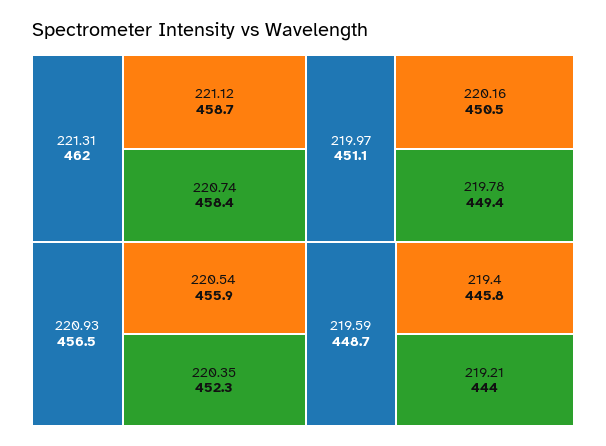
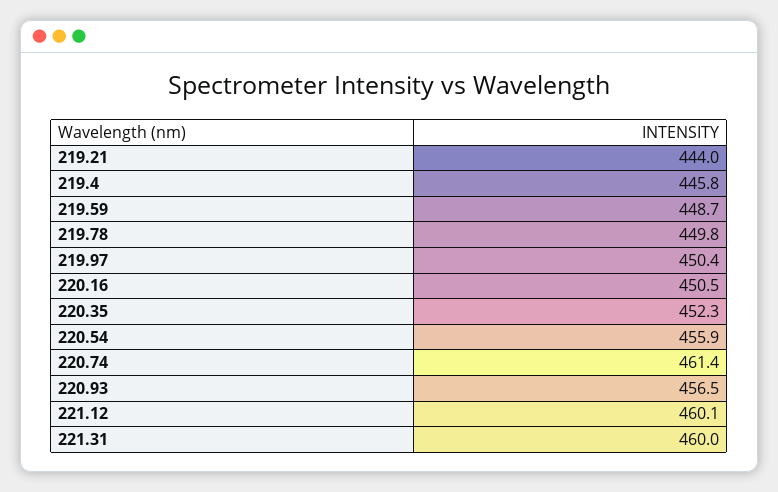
  {
-   "221.31": 462,
+   "221.31": 460,
-   "221.12": 458.7,
+   "221.12": 460.1,
-   "220.74": 458.4,
+   "220.74": 461.4,
    "220.93": 456.5,
    "220.54": 455.9,
    "220.35": 452.3,
-   "219.97": 451.1,
+   "219.97": 450.4,
    "220.16": 450.5,
-   "219.78": 449.4,
+   "219.78": 449.8,
    "219.59": 448.7,
    "219.4": 445.8,
    "219.21": 444
  }

